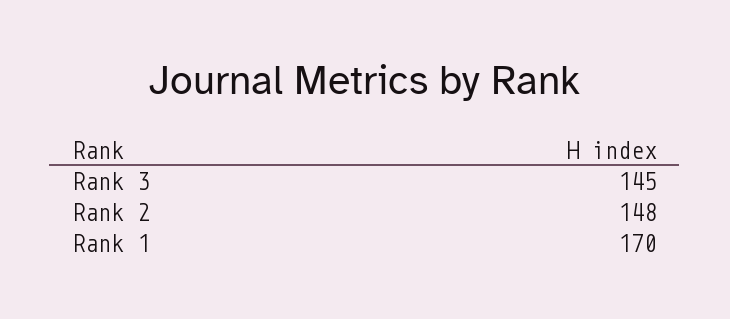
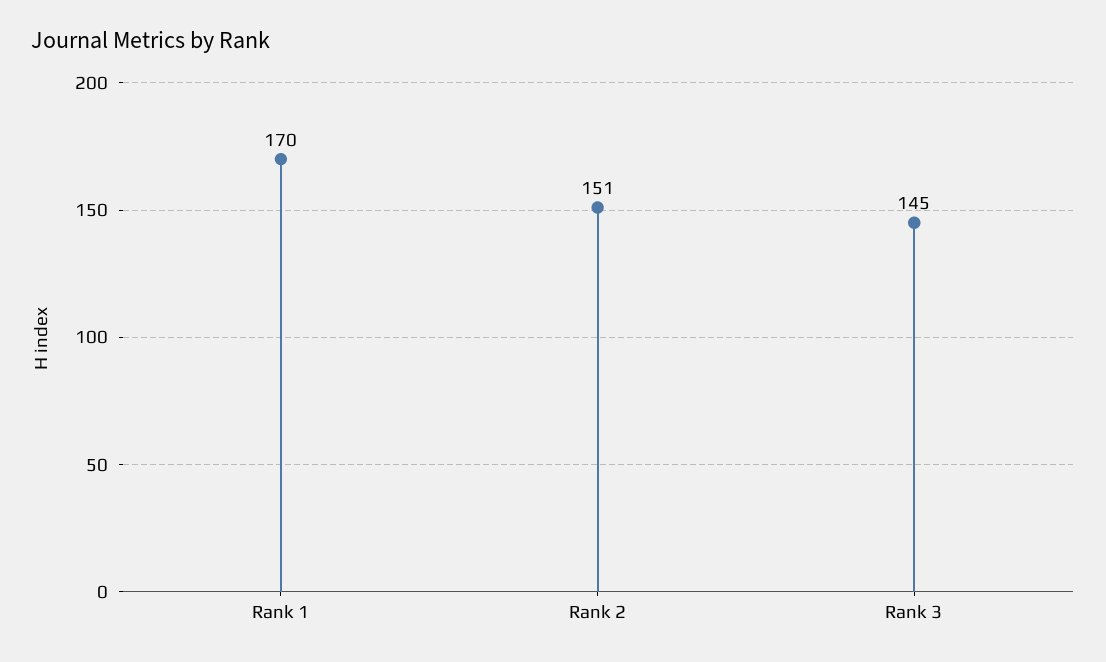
  {
    "Rank 3": 145,
-   "Rank 2": 148,
+   "Rank 2": 151,
    "Rank 1": 170
  }

